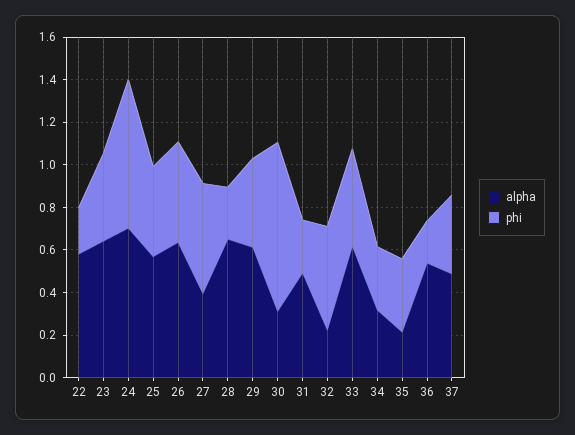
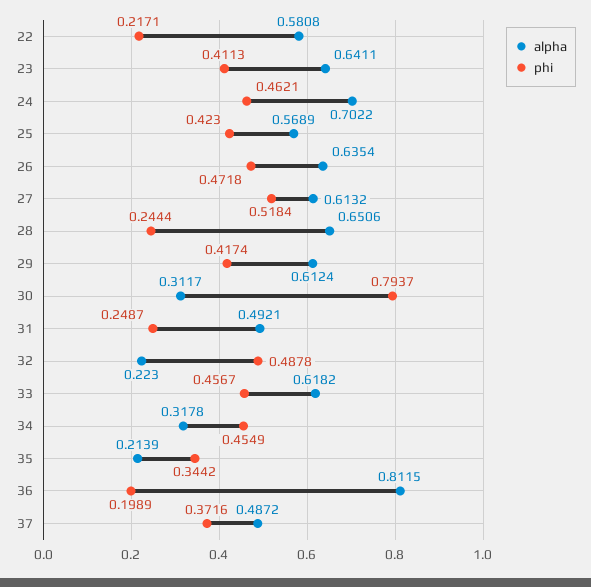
  {
    "alpha": {
      "22": 0.5808,
      "23": 0.6411,
      "24": 0.7022,
      "25": 0.5689,
      "26": 0.6354,
-     "27": 0.4,
+     "27": 0.6132,
      "28": 0.6506,
      "29": 0.6124,
      "30": 0.3117,
      "31": 0.4921,
      "32": 0.223,
      "33": 0.6182,
      "34": 0.3178,
      "35": 0.2139,
-     "36": 0.55,
+     "36": 0.8115,
      "37": 0.4872
    },
    "phi": {
      "22": 0.2171,
      "23": 0.4113,
-     "24": 0.7,
+     "24": 0.4621,
      "25": 0.423,
      "26": 0.4718,
      "27": 0.5184,
      "28": 0.2444,
      "29": 0.4174,
      "30": 0.7937,
      "31": 0.2487,
      "32": 0.4878,
      "33": 0.4567,
-     "34": 0.3,
+     "34": 0.4549,
      "35": 0.3442,
      "36": 0.1989,
      "37": 0.3716
    }
  }

